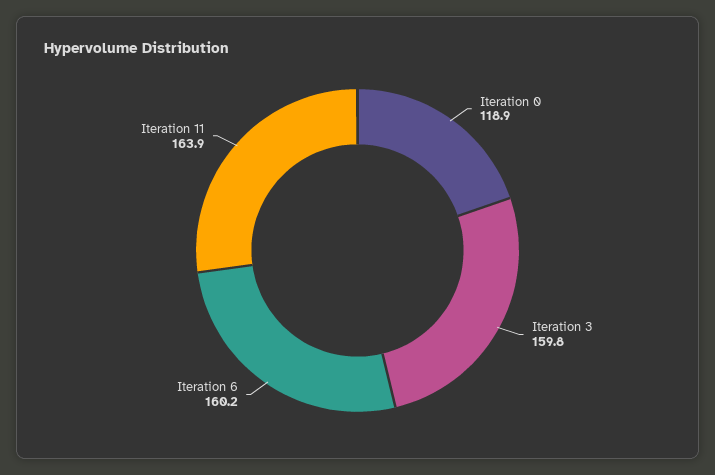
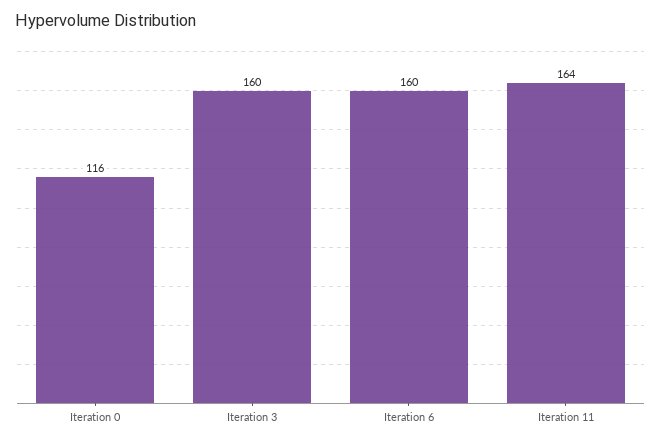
  {
-   "Iteration 0": 118.9,
+   "Iteration 0": 116,
    "Iteration 3": 159.8,
    "Iteration 6": 160.2,
    "Iteration 11": 163.9
  }

